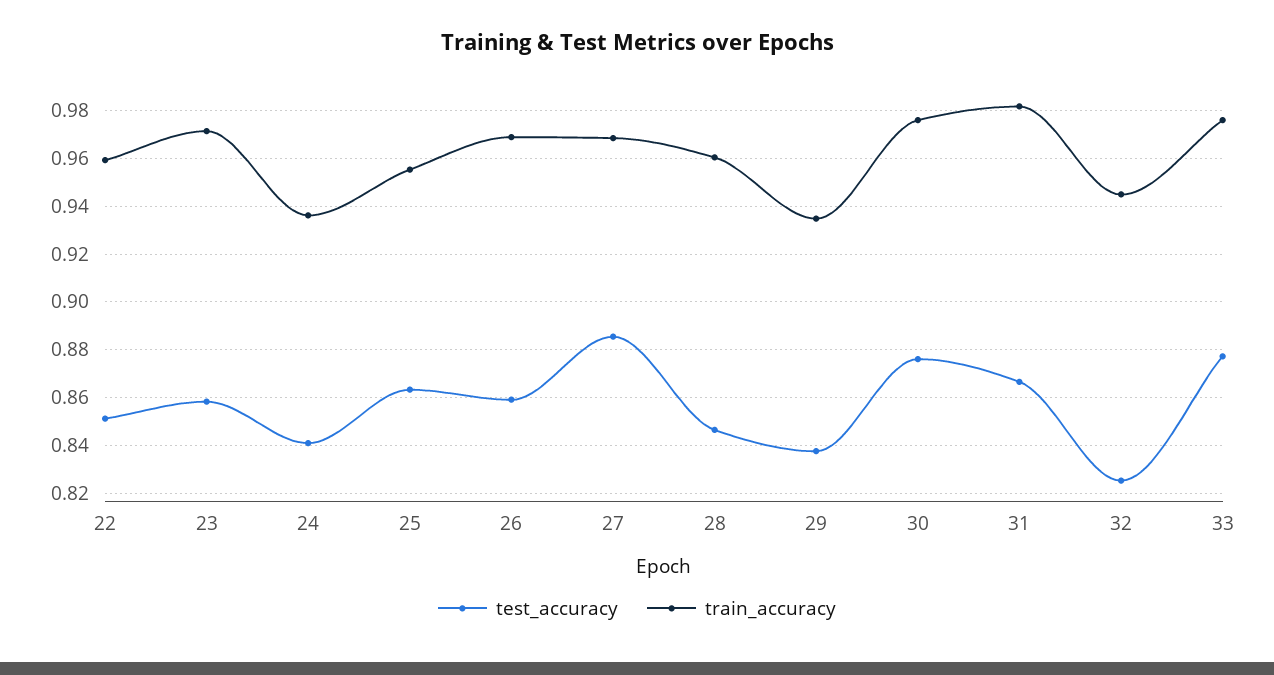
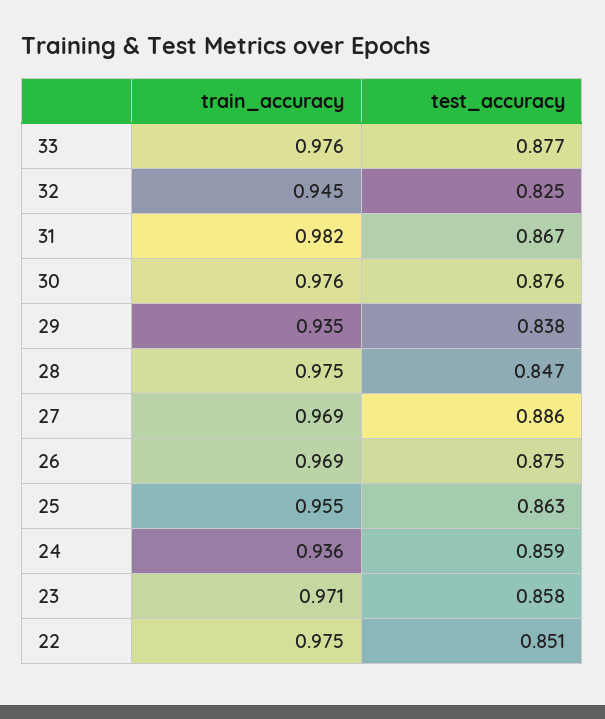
  {
    "test_accuracy": {
      "22": 0.851,
      "23": 0.858,
-     "24": 0.84,
+     "24": 0.859,
      "25": 0.863,
-     "26": 0.86,
+     "26": 0.875,
      "27": 0.886,
      "28": 0.847,
      "29": 0.838,
      "30": 0.876,
      "31": 0.867,
      "32": 0.825,
      "33": 0.877
    },
    "train_accuracy": {
-     "22": 0.96,
+     "22": 0.975,
      "23": 0.971,
      "24": 0.936,
      "25": 0.955,
      "26": 0.969,
      "27": 0.969,
-     "28": 0.96,
+     "28": 0.975,
      "29": 0.935,
      "30": 0.976,
      "31": 0.982,
      "32": 0.945,
      "33": 0.976
    }
  }

